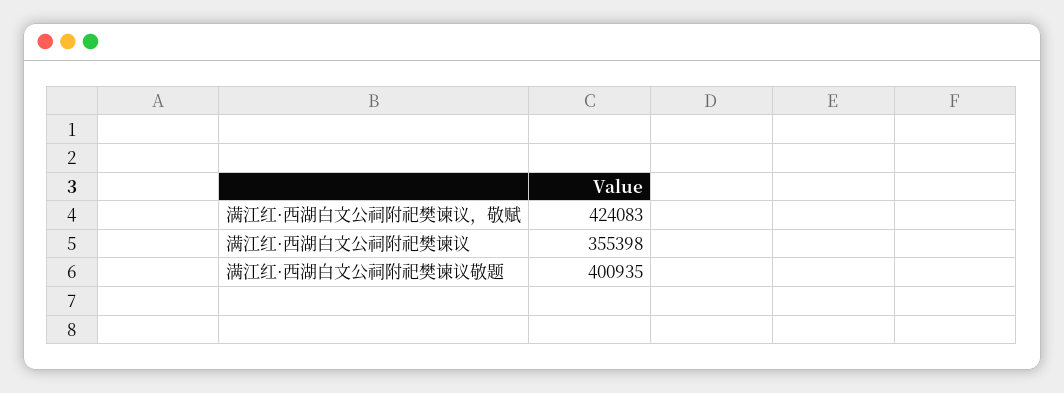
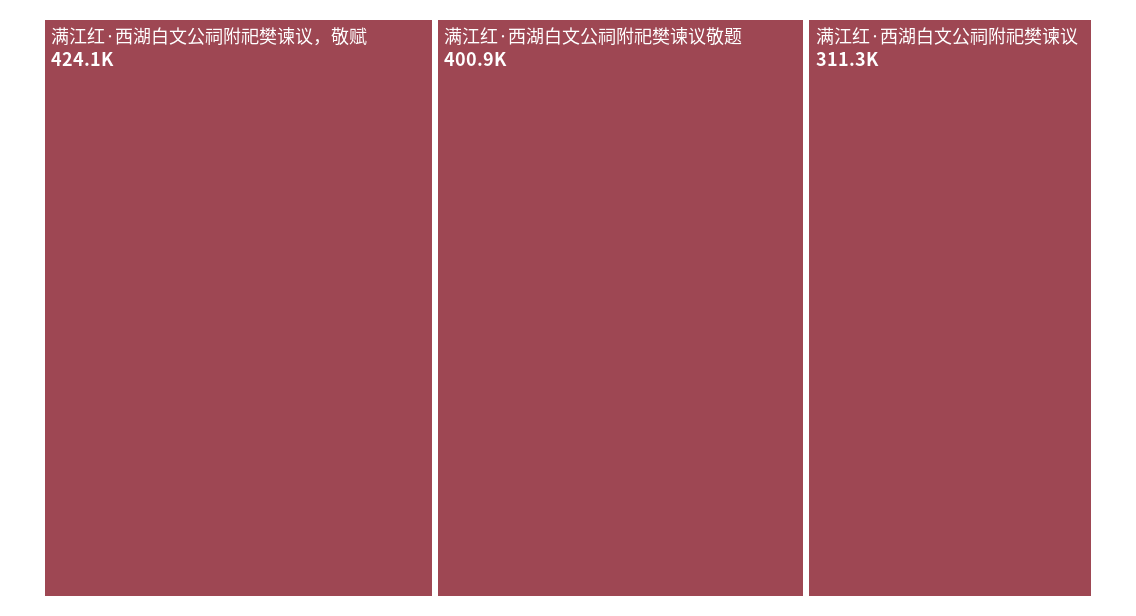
  {
    "满江红·西湖白文公祠附祀樊谏议，敬赋": 424083,
-   "满江红·西湖白文公祠附祀樊谏议": 355398,
+   "满江红·西湖白文公祠附祀樊谏议": 311300,
    "满江红·西湖白文公祠附祀樊谏议敬题": 400935
  }

